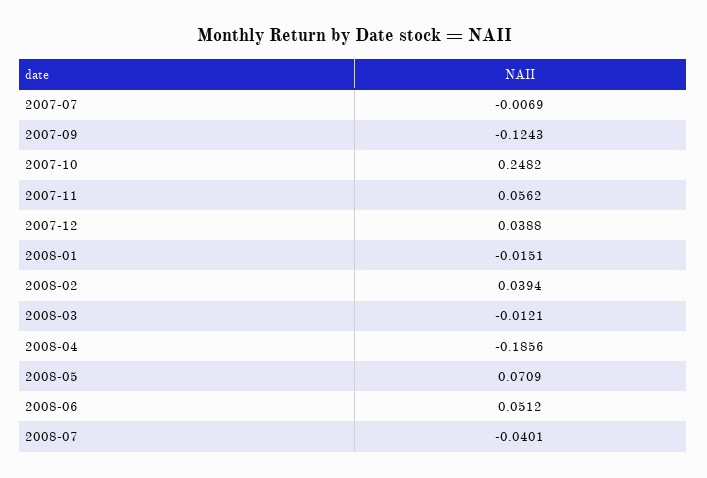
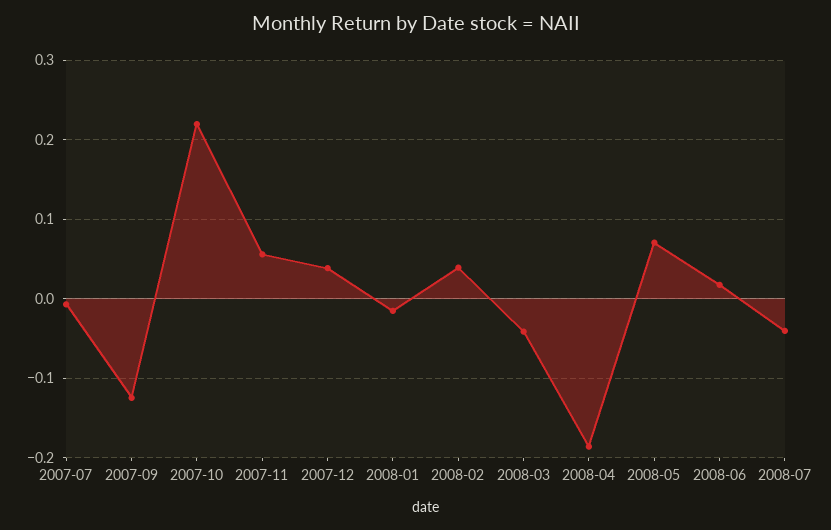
  {
    "2007-07": -0.0069,
    "2007-09": -0.1243,
-   "2007-10": 0.2482,
+   "2007-10": 0.22,
    "2007-11": 0.0562,
    "2007-12": 0.0388,
    "2008-01": -0.0151,
    "2008-02": 0.0394,
-   "2008-03": -0.0121,
+   "2008-03": -0.04,
    "2008-04": -0.1856,
    "2008-05": 0.0709,
-   "2008-06": 0.0512,
+   "2008-06": 0.02,
    "2008-07": -0.0401
  }

